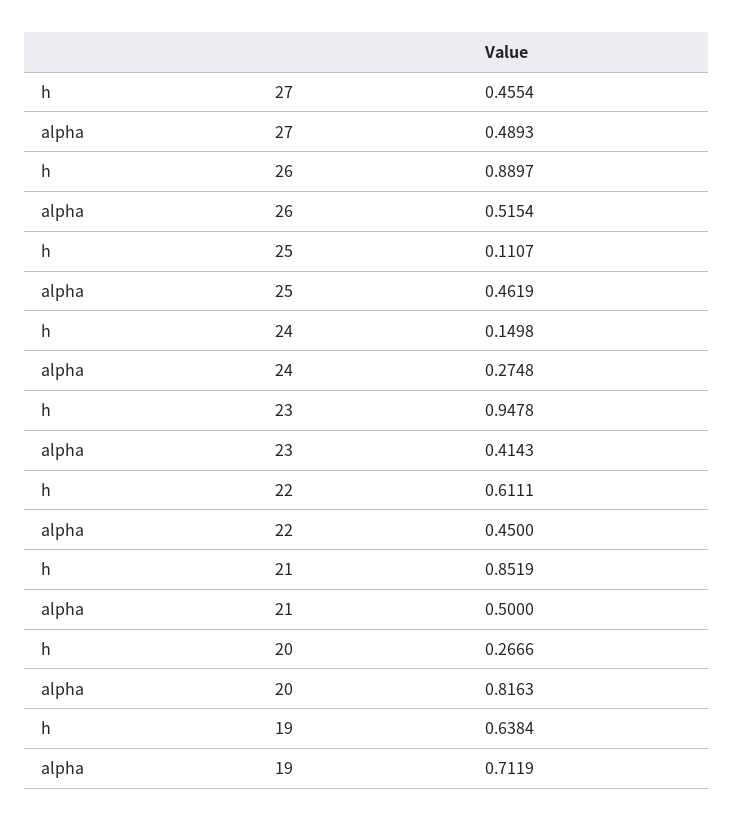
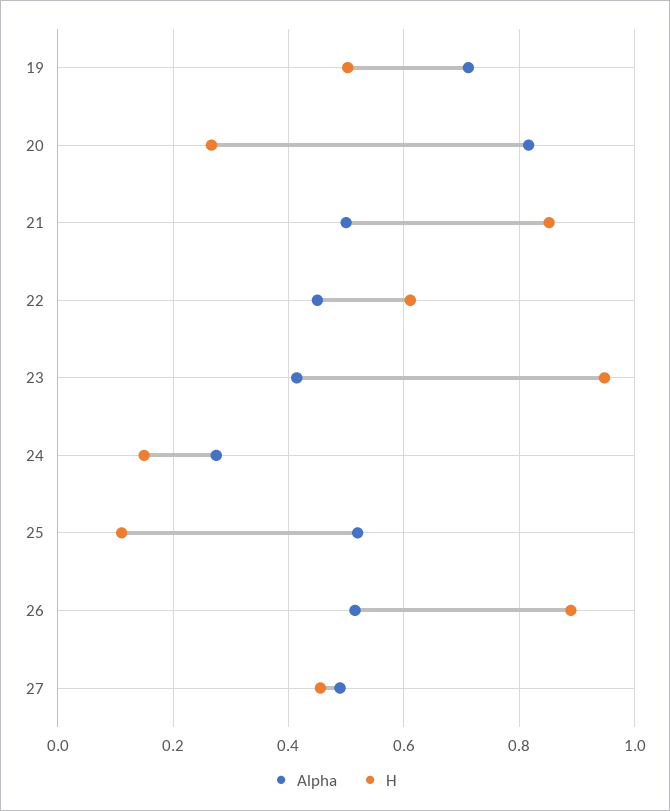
  {
    "h": {
      "27": 0.4554,
      "26": 0.8897,
      "25": 0.1107,
      "24": 0.1498,
      "23": 0.9478,
      "22": 0.6111,
      "21": 0.8519,
      "20": 0.2666,
-     "19": 0.6384
+     "19": 0.5
    },
    "alpha": {
      "27": 0.4893,
      "26": 0.5154,
-     "25": 0.4619,
+     "25": 0.52,
      "24": 0.2748,
      "23": 0.4143,
      "22": 0.45,
      "21": 0.5,
      "20": 0.8163,
      "19": 0.7119
    }
  }

